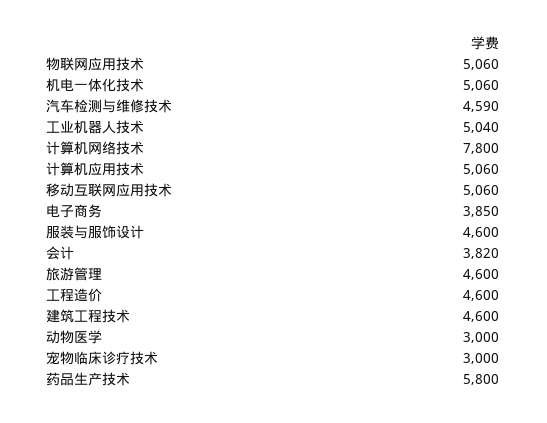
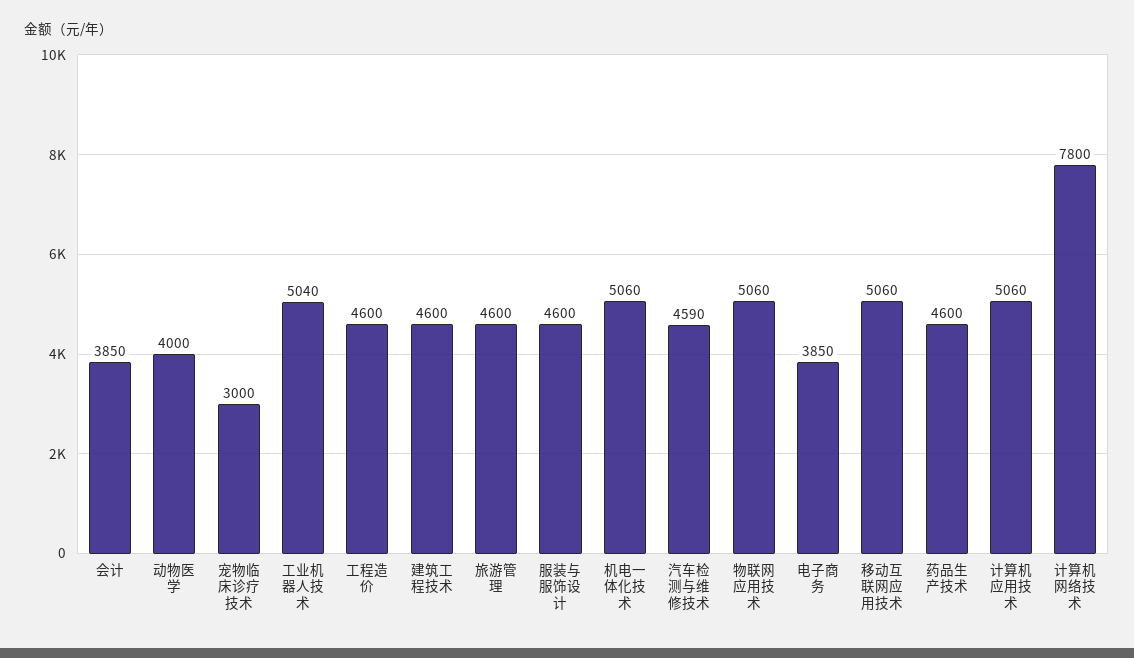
  {
    "物联网应用技术": 5060,
    "机电一体化技术": 5060,
    "汽车检测与维修技术": 4590,
    "工业机器人技术": 5040,
    "计算机网络技术": 7800,
    "计算机应用技术": 5060,
    "移动互联网应用技术": 5060,
    "电子商务": 3850,
    "服装与服饰设计": 4600,
-   "会计": 3820,
+   "会计": 3850,
    "旅游管理": 4600,
    "工程造价": 4600,
    "建筑工程技术": 4600,
-   "动物医学": 3000,
+   "动物医学": 4000,
    "宠物临床诊疗技术": 3000,
-   "药品生产技术": 5800
+   "药品生产技术": 4600
  }

